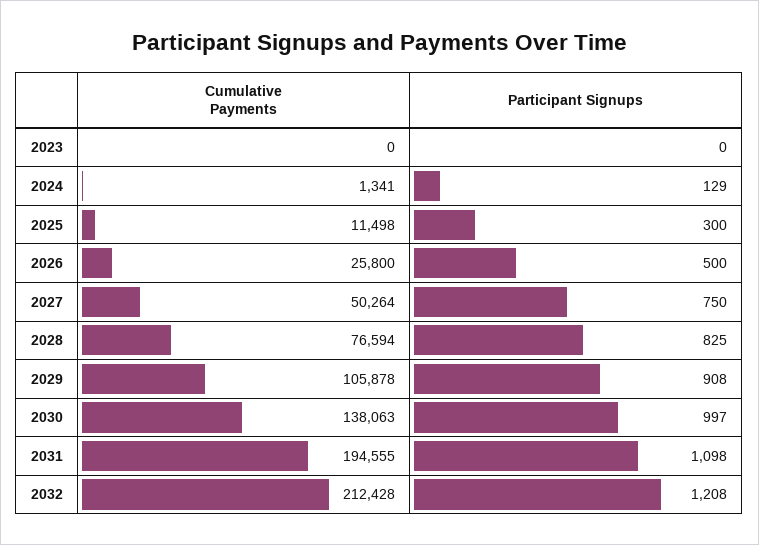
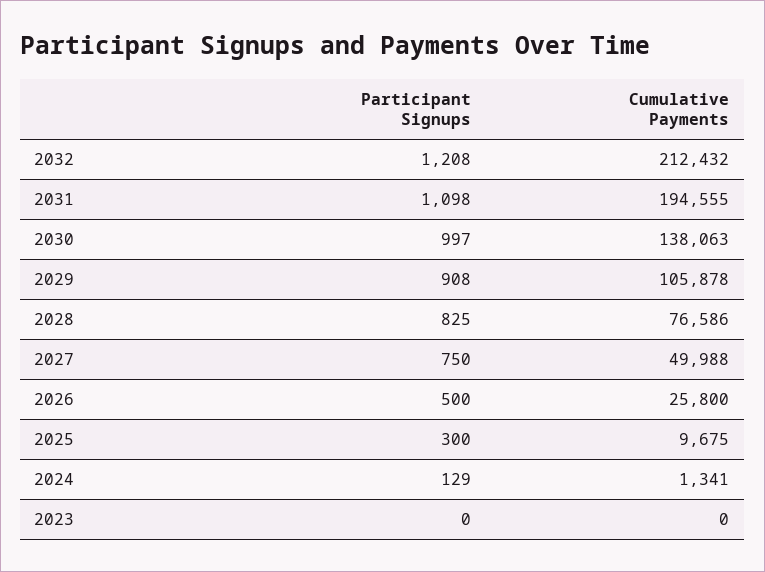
  {
    "Cumulative Payments": {
      "2023": 0,
      "2024": 1341,
-     "2025": 11498,
+     "2025": 9675,
      "2026": 25800,
-     "2027": 50264,
+     "2027": 49988,
-     "2028": 76594,
+     "2028": 76586,
      "2029": 105878,
      "2030": 138063,
      "2031": 194555,
-     "2032": 212428
+     "2032": 212432
    },
    "Participant Signups": {
      "2023": 0,
      "2024": 129,
      "2025": 300,
      "2026": 500,
      "2027": 750,
      "2028": 825,
      "2029": 908,
      "2030": 997,
      "2031": 1098,
      "2032": 1208
    }
  }

